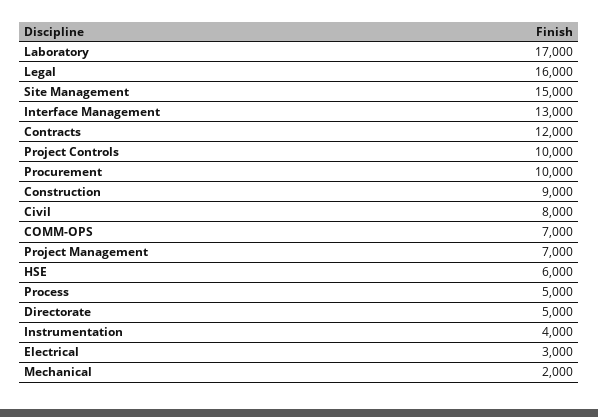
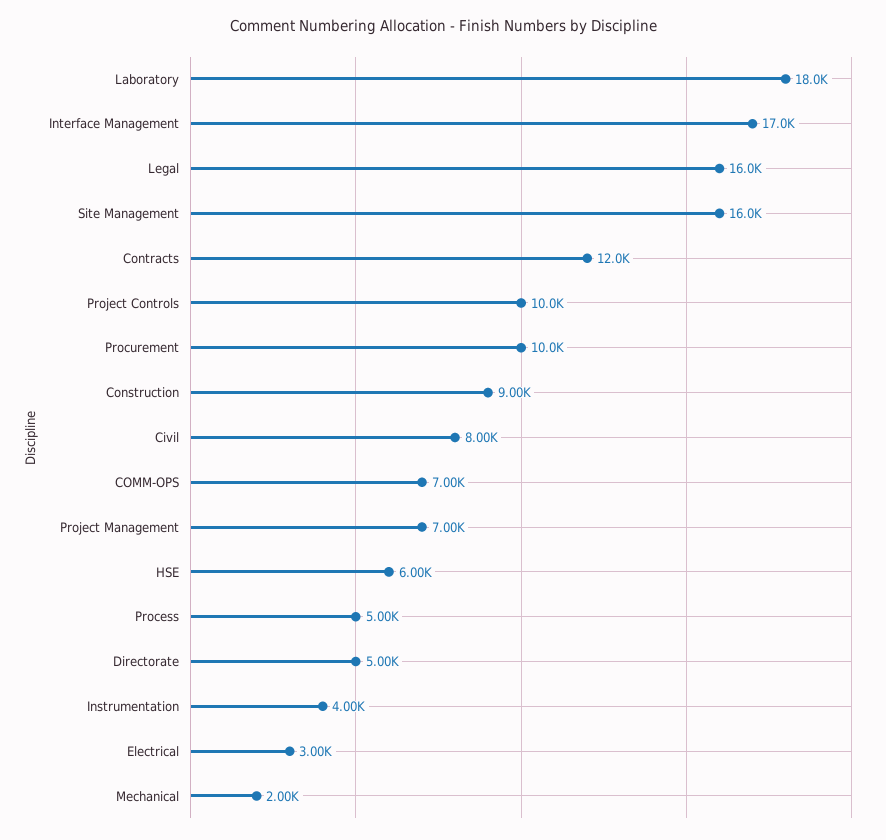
  {
-   "Laboratory": 17000,
+   "Laboratory": 18000,
    "Legal": 16000,
-   "Site Management": 15000,
+   "Site Management": 16000,
-   "Interface Management": 13000,
+   "Interface Management": 17000,
    "Contracts": 12000,
    "Project Controls": 10000,
    "Procurement": 10000,
    "Construction": 9000,
    "Civil": 8000,
    "COMM-OPS": 7000,
    "Project Management": 7000,
    "HSE": 6000,
    "Process": 5000,
    "Directorate": 5000,
    "Instrumentation": 4000,
    "Electrical": 3000,
    "Mechanical": 2000
  }

